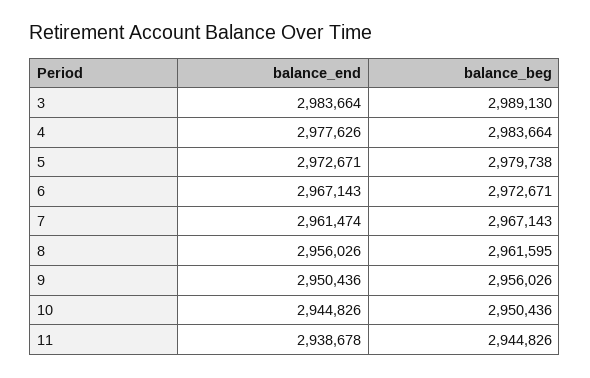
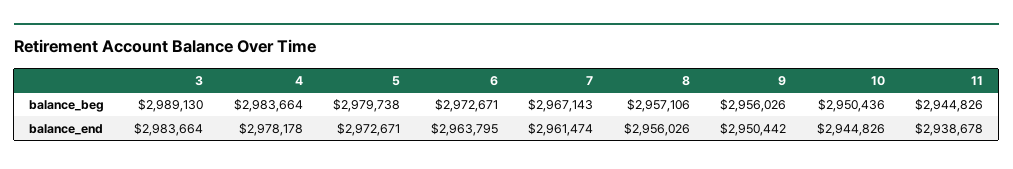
  {
    "balance_end": {
      "3": 2983664,
-     "4": 2977626,
+     "4": 2978178,
      "5": 2972671,
-     "6": 2967143,
+     "6": 2963795,
      "7": 2961474,
      "8": 2956026,
-     "9": 2950436,
+     "9": 2950442,
      "10": 2944826,
      "11": 2938678
    },
    "balance_beg": {
      "3": 2989130,
      "4": 2983664,
      "5": 2979738,
      "6": 2972671,
      "7": 2967143,
-     "8": 2961595,
+     "8": 2957106,
      "9": 2956026,
      "10": 2950436,
      "11": 2944826
    }
  }

